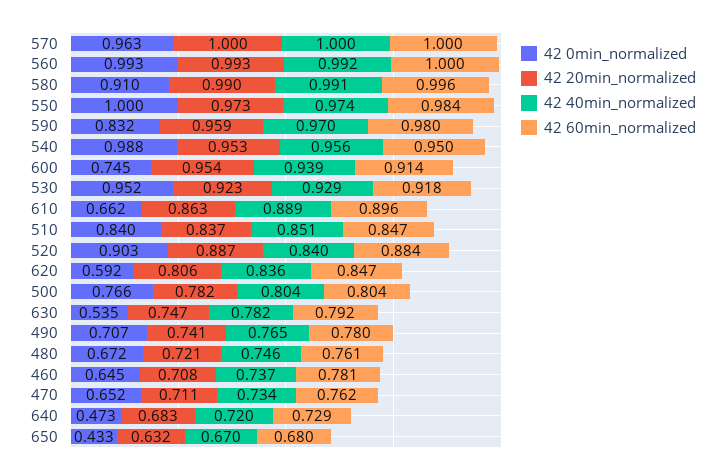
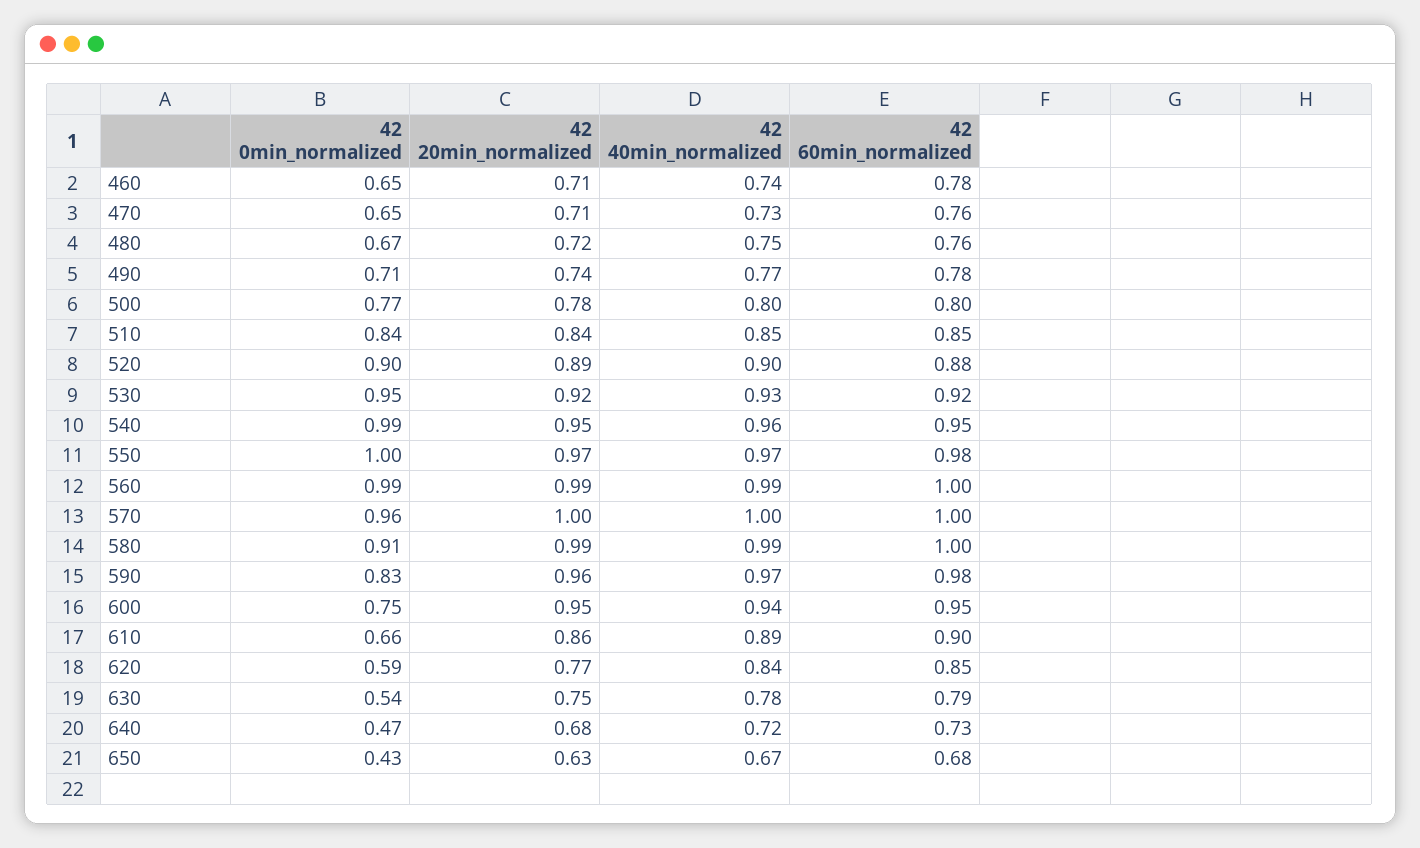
  {
    "42 0min_normalized": {
      "570": 0.963,
      "560": 0.993,
      "580": 0.91,
      "550": 1,
      "590": 0.832,
      "540": 0.988,
      "600": 0.745,
      "530": 0.952,
      "610": 0.662,
      "510": 0.84,
      "520": 0.903,
      "620": 0.592,
      "500": 0.766,
      "630": 0.535,
      "490": 0.707,
      "480": 0.672,
      "460": 0.645,
      "470": 0.652,
      "640": 0.473,
      "650": 0.433
    },
    "42 20min_normalized": {
      "570": 1,
      "560": 0.993,
      "580": 0.99,
      "550": 0.973,
      "590": 0.959,
      "540": 0.953,
      "600": 0.954,
      "530": 0.923,
      "610": 0.863,
      "510": 0.837,
      "520": 0.887,
-     "620": 0.806,
+     "620": 0.77,
      "500": 0.782,
      "630": 0.747,
      "490": 0.741,
      "480": 0.721,
      "460": 0.708,
      "470": 0.711,
      "640": 0.683,
      "650": 0.632
    },
    "42 40min_normalized": {
      "570": 1,
      "560": 0.992,
      "580": 0.991,
      "550": 0.974,
      "590": 0.97,
      "540": 0.956,
      "600": 0.939,
      "530": 0.929,
      "610": 0.889,
      "510": 0.851,
-     "520": 0.84,
+     "520": 0.9,
      "620": 0.836,
      "500": 0.804,
      "630": 0.782,
      "490": 0.765,
      "480": 0.746,
      "460": 0.737,
      "470": 0.734,
      "640": 0.72,
      "650": 0.67
    },
    "42 60min_normalized": {
      "570": 1,
      "560": 1,
      "580": 0.996,
      "550": 0.984,
      "590": 0.98,
      "540": 0.95,
-     "600": 0.914,
+     "600": 0.95,
      "530": 0.918,
      "610": 0.896,
      "510": 0.847,
      "520": 0.884,
      "620": 0.847,
      "500": 0.804,
      "630": 0.792,
      "490": 0.78,
      "480": 0.761,
      "460": 0.781,
      "470": 0.762,
      "640": 0.729,
      "650": 0.68
    }
  }

